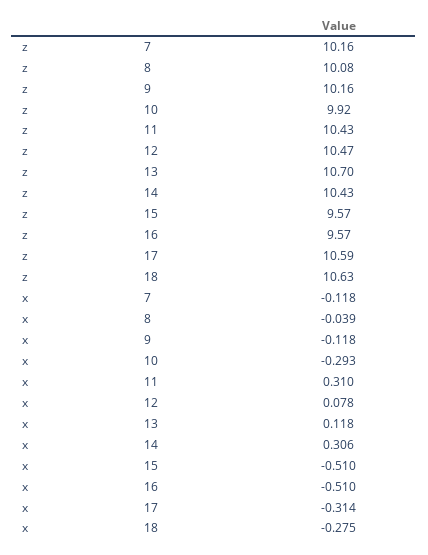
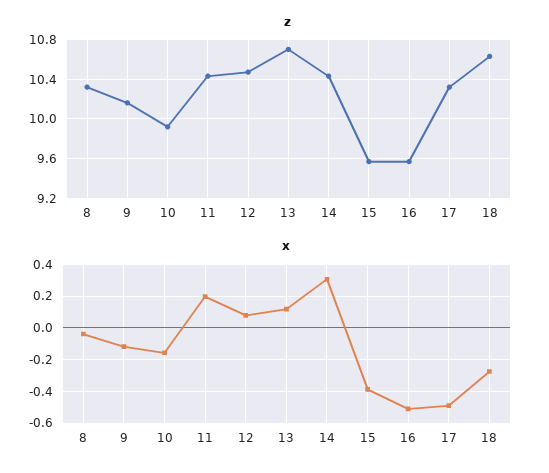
  {
    "z": {
-     "7": 10.16,
-     "8": 10.08,
+     "8": 10.3,
      "9": 10.16,
      "10": 9.92,
      "11": 10.43,
      "12": 10.47,
      "13": 10.7,
      "14": 10.43,
      "15": 9.57,
      "16": 9.57,
-     "17": 10.59,
+     "17": 10.3,
      "18": 10.63
    },
    "x": {
-     "7": -0.118,
      "8": -0.039,
      "9": -0.118,
-     "10": -0.293,
+     "10": -0.15,
-     "11": 0.31,
+     "11": 0.2,
      "12": 0.078,
      "13": 0.118,
      "14": 0.306,
-     "15": -0.51,
+     "15": -0.4,
      "16": -0.51,
-     "17": -0.314,
+     "17": -0.5,
      "18": -0.275
    }
  }

